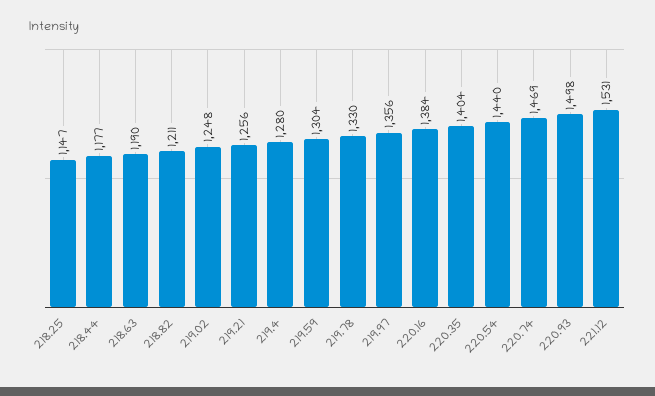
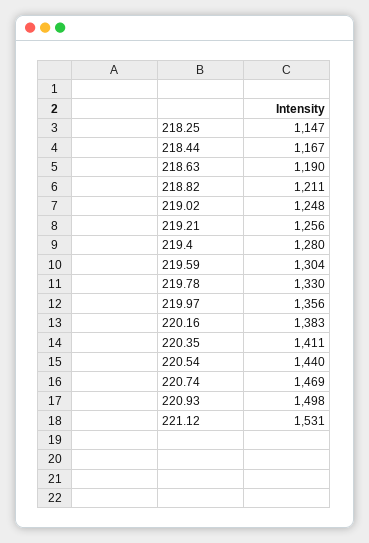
  {
    "218.25": 1147,
-   "218.44": 1177,
+   "218.44": 1167,
    "218.63": 1190,
    "218.82": 1211,
    "219.02": 1248,
    "219.21": 1256,
    "219.4": 1280,
    "219.59": 1304,
    "219.78": 1330,
    "219.97": 1356,
-   "220.16": 1384,
+   "220.16": 1383,
-   "220.35": 1404,
+   "220.35": 1411,
    "220.54": 1440,
    "220.74": 1469,
    "220.93": 1498,
    "221.12": 1531
  }

